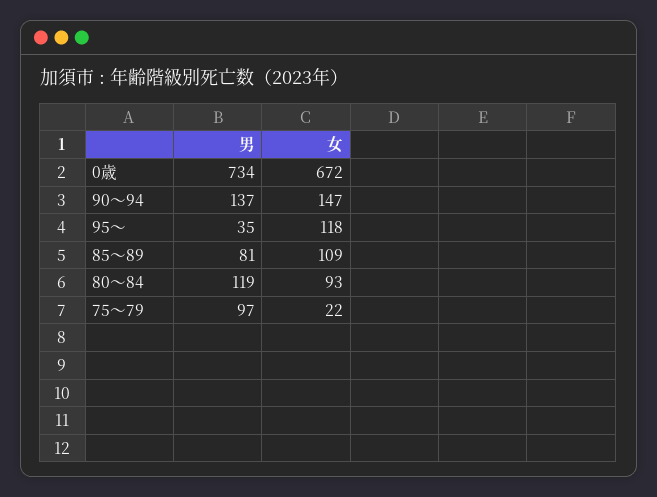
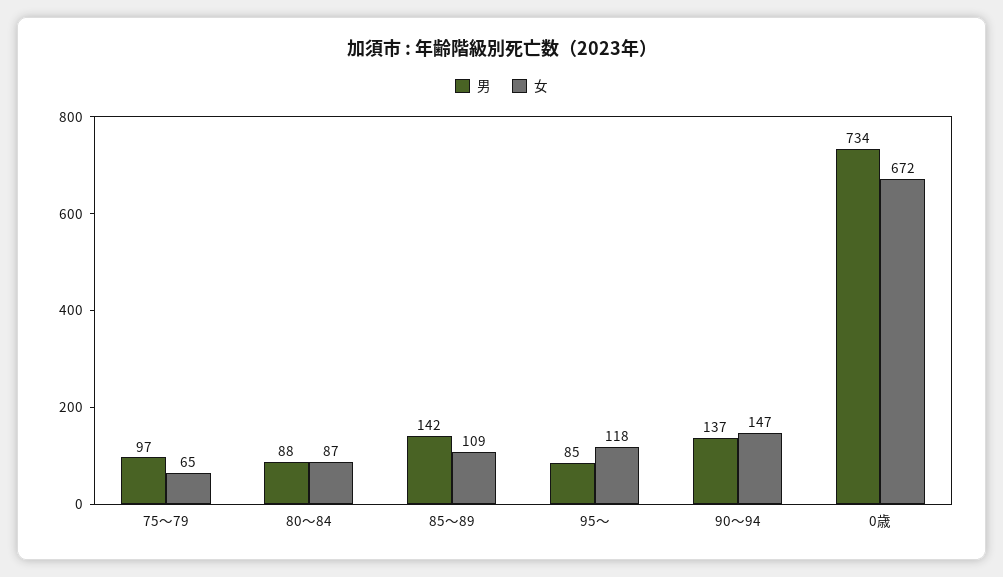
  {
    "男": {
      "0歳": 734,
      "90～94": 137,
-     "95～": 35,
+     "95～": 85,
-     "85～89": 81,
+     "85～89": 142,
-     "80～84": 119,
+     "80～84": 88,
      "75～79": 97
    },
    "女": {
      "0歳": 672,
      "90～94": 147,
      "95～": 118,
      "85～89": 109,
-     "80～84": 93,
+     "80～84": 87,
-     "75～79": 22
+     "75～79": 65
    }
  }

